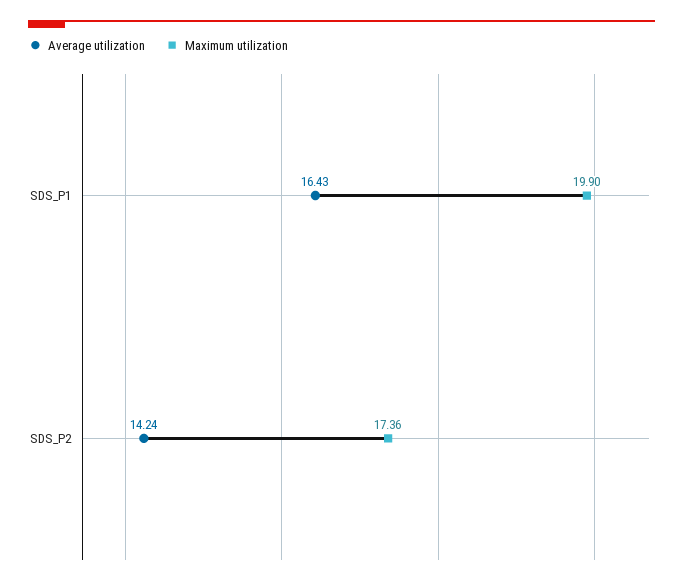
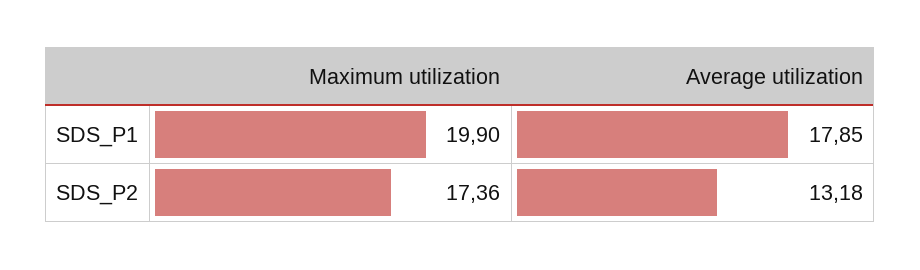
  {
    "Average utilization": {
-     "SDS_P1": 16.43,
+     "SDS_P1": 17.85,
-     "SDS_P2": 14.24
+     "SDS_P2": 13.18
    },
    "Maximum utilization": {
      "SDS_P1": 19.9,
      "SDS_P2": 17.36
    }
  }

